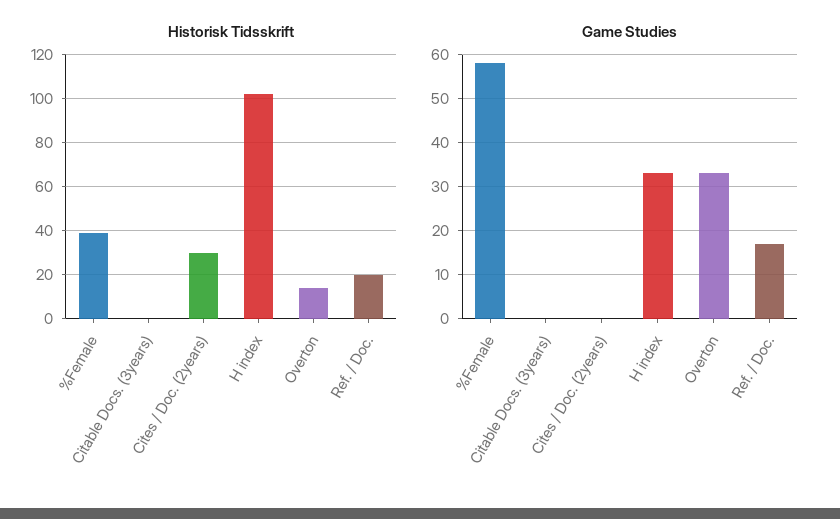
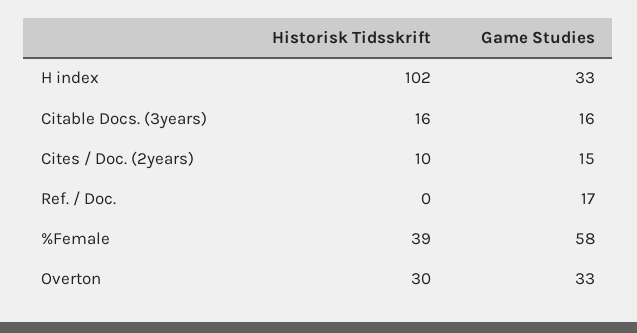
  {
    "Historisk Tidsskrift": {
      "%Female": 39,
-     "Citable Docs. (3years)": 0,
+     "Citable Docs. (3years)": 16,
-     "Cites / Doc. (2years)": 30,
+     "Cites / Doc. (2years)": 10,
      "H index": 102,
-     "Overton": 15,
+     "Overton": 30,
-     "Ref. / Doc.": 20
+     "Ref. / Doc.": 0
    },
    "Game Studies": {
      "%Female": 58,
-     "Citable Docs. (3years)": 0,
+     "Citable Docs. (3years)": 16,
-     "Cites / Doc. (2years)": 0,
+     "Cites / Doc. (2years)": 15,
      "H index": 33,
      "Overton": 33,
      "Ref. / Doc.": 17
    }
  }

